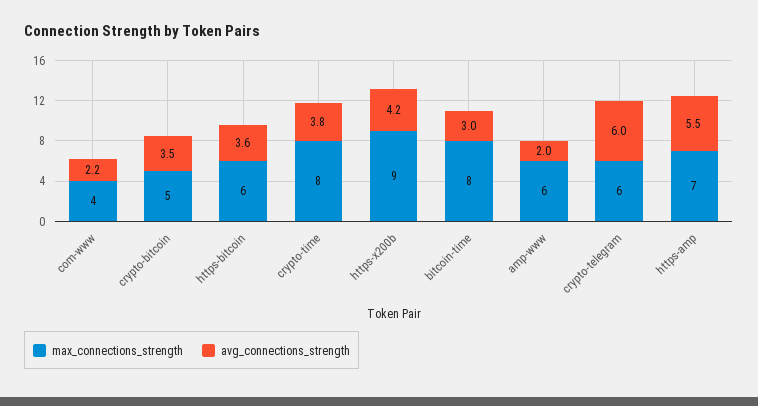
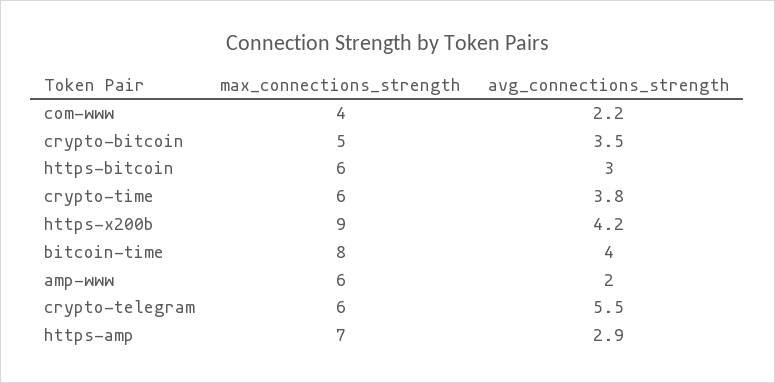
  {
    "max_connections_strength": {
      "com-www": 4,
      "crypto-bitcoin": 5,
      "https-bitcoin": 6,
-     "crypto-time": 8,
+     "crypto-time": 6,
      "https-x200b": 9,
      "bitcoin-time": 8,
      "amp-www": 6,
      "crypto-telegram": 6,
      "https-amp": 7
    },
    "avg_connections_strength": {
      "com-www": 2.2,
      "crypto-bitcoin": 3.5,
-     "https-bitcoin": 3.6,
+     "https-bitcoin": 3,
      "crypto-time": 3.8,
      "https-x200b": 4.2,
-     "bitcoin-time": 3,
+     "bitcoin-time": 4,
      "amp-www": 2,
-     "crypto-telegram": 6,
+     "crypto-telegram": 5.5,
-     "https-amp": 5.5
+     "https-amp": 2.9
    }
  }

